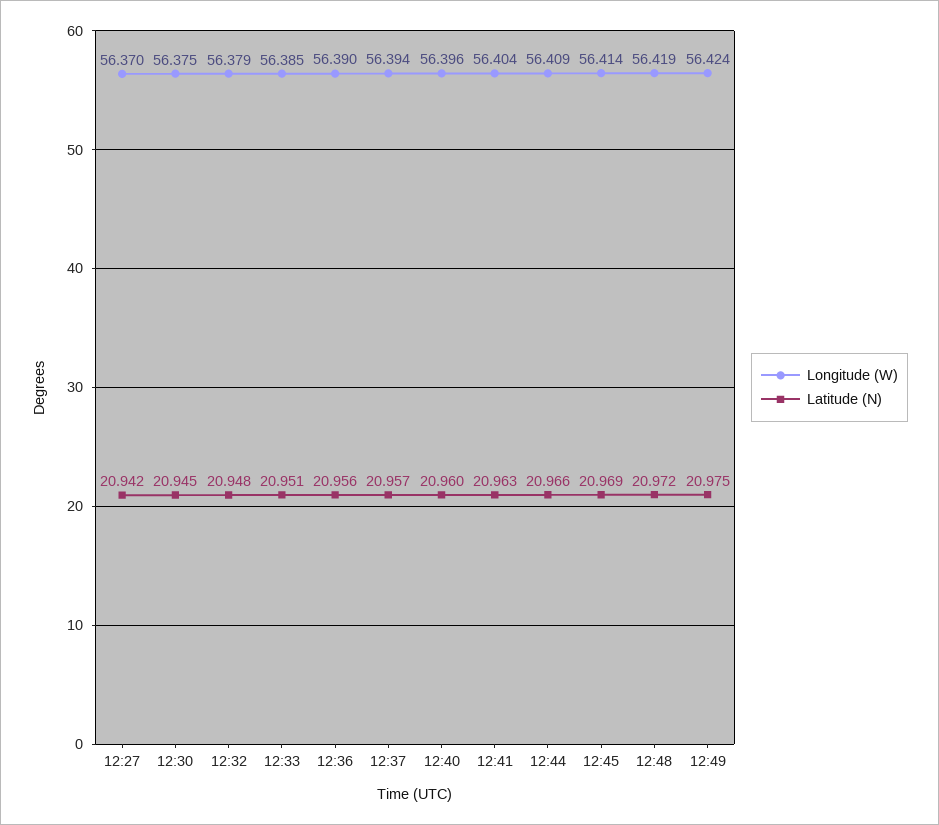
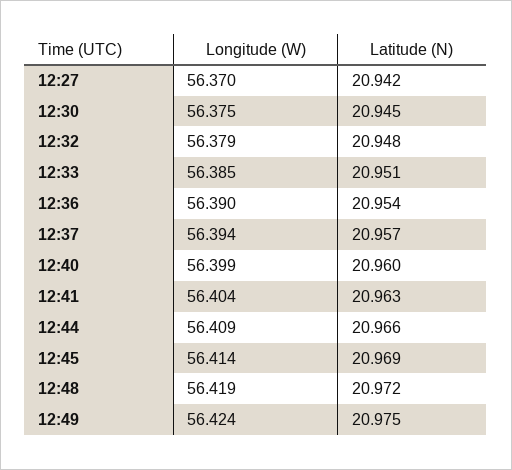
  {
    "Longitude (W)": {
      "12:27": 56.37,
      "12:30": 56.375,
      "12:32": 56.379,
      "12:33": 56.385,
      "12:36": 56.39,
      "12:37": 56.394,
-     "12:40": 56.396,
+     "12:40": 56.399,
      "12:41": 56.404,
      "12:44": 56.409,
      "12:45": 56.414,
      "12:48": 56.419,
      "12:49": 56.424
    },
    "Latitude (N)": {
      "12:27": 20.942,
      "12:30": 20.945,
      "12:32": 20.948,
      "12:33": 20.951,
-     "12:36": 20.956,
+     "12:36": 20.954,
      "12:37": 20.957,
      "12:40": 20.96,
      "12:41": 20.963,
      "12:44": 20.966,
      "12:45": 20.969,
      "12:48": 20.972,
      "12:49": 20.975
    }
  }

